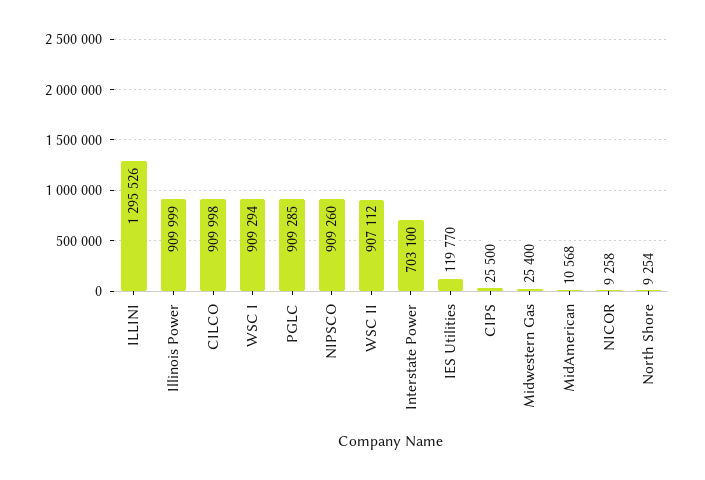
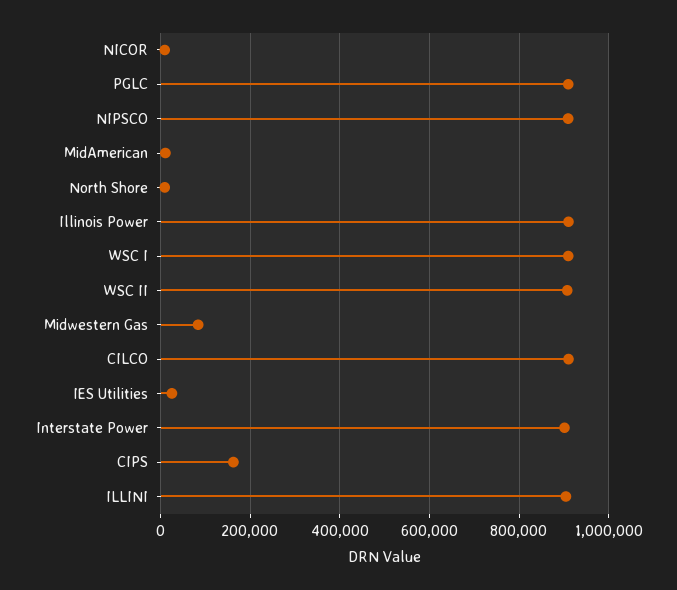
  {
-   "ILLINI": 1295526,
+   "ILLINI": 900000,
    "Illinois Power": 909999,
    "CILCO": 909998,
    "WSC I": 909294,
    "PGLC": 909285,
    "NIPSCO": 909260,
    "WSC II": 907112,
-   "Interstate Power": 703100,
+   "Interstate Power": 900000,
-   "IES Utilities": 119770,
+   "IES Utilities": 20000,
-   "CIPS": 25500,
+   "CIPS": 160000,
-   "Midwestern Gas": 25400,
+   "Midwestern Gas": 80000,
    "MidAmerican": 10568,
    "NICOR": 9258,
    "North Shore": 9254
  }

